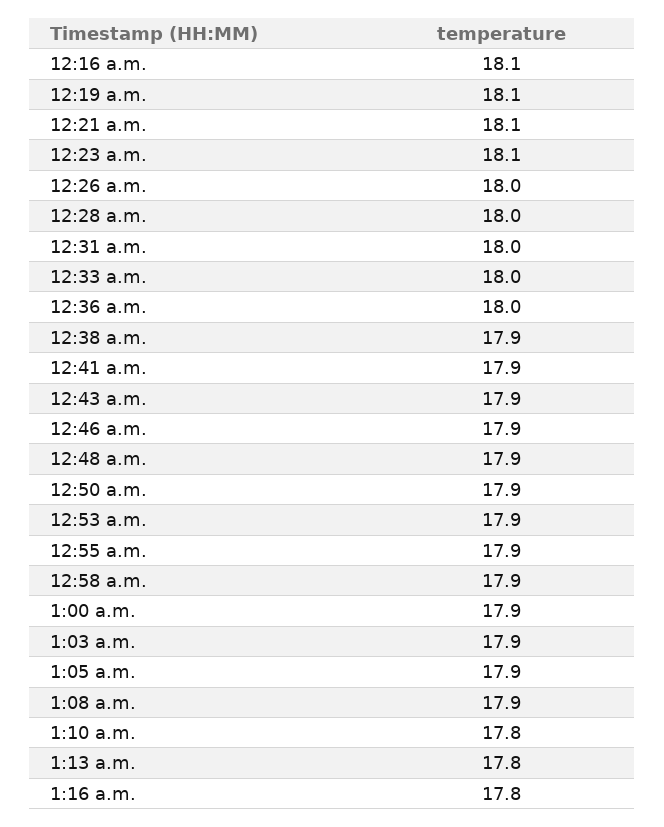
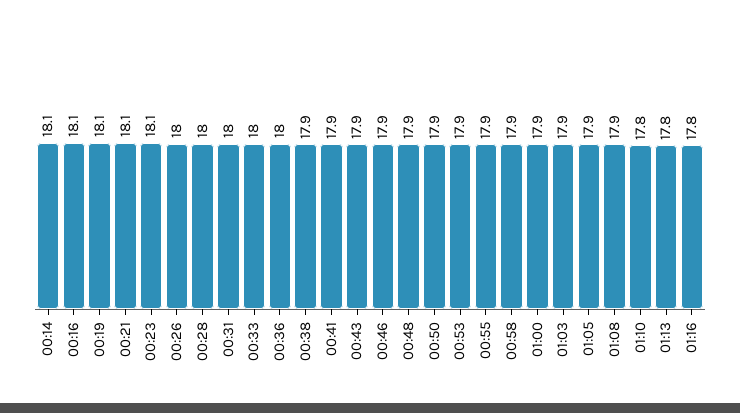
  {
    "12:16 a.m.": 18.1,
    "12:19 a.m.": 18.1,
    "12:21 a.m.": 18.1,
    "12:23 a.m.": 18.1,
    "12:26 a.m.": 18,
    "12:28 a.m.": 18,
    "12:31 a.m.": 18,
    "12:33 a.m.": 18,
    "12:36 a.m.": 18,
    "12:38 a.m.": 17.9,
    "12:41 a.m.": 17.9,
    "12:43 a.m.": 17.9,
    "12:46 a.m.": 17.9,
    "12:48 a.m.": 17.9,
    "12:50 a.m.": 17.9,
    "12:53 a.m.": 17.9,
    "12:55 a.m.": 17.9,
    "12:58 a.m.": 17.9,
    "1:00 a.m.": 17.9,
    "1:03 a.m.": 17.9,
    "1:05 a.m.": 17.9,
    "1:08 a.m.": 17.9,
    "1:10 a.m.": 17.8,
    "1:13 a.m.": 17.8,
-   "1:16 a.m.": 17.8
+   "1:16 a.m.": 17.8,
+   "00:14": 18.1
  }

